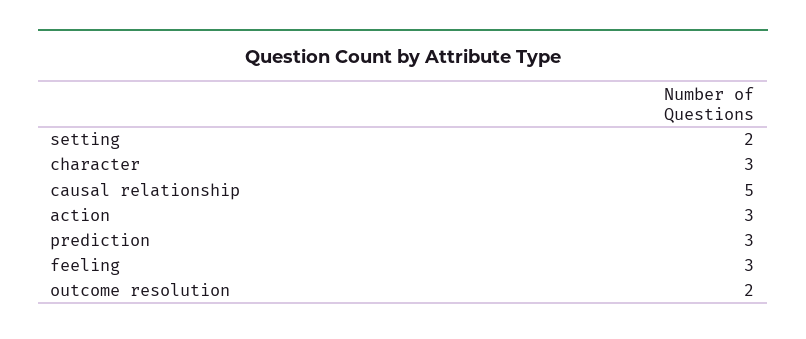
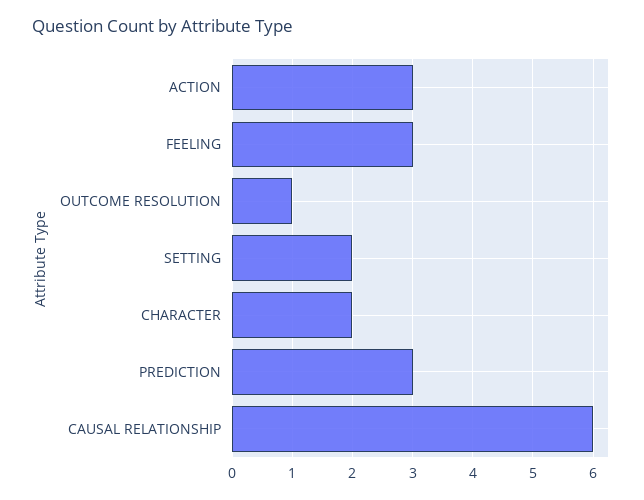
  {
    "setting": 2,
-   "character": 3,
+   "character": 2,
-   "causal relationship": 5,
+   "causal relationship": 6,
    "action": 3,
    "prediction": 3,
    "feeling": 3,
-   "outcome resolution": 2
+   "outcome resolution": 1
  }

